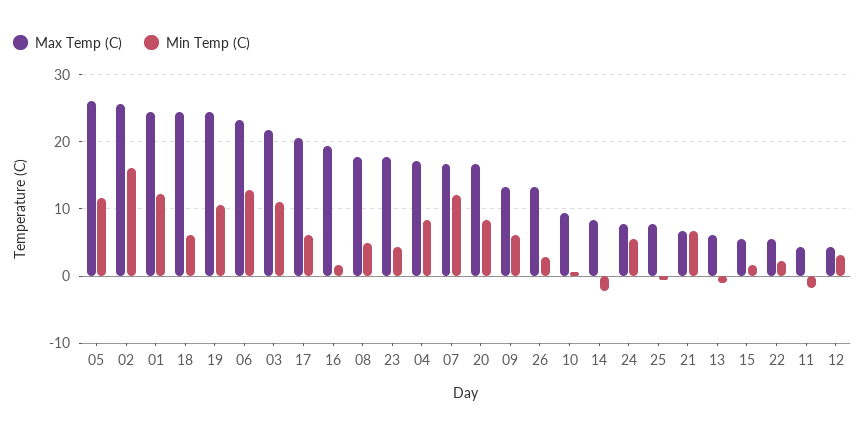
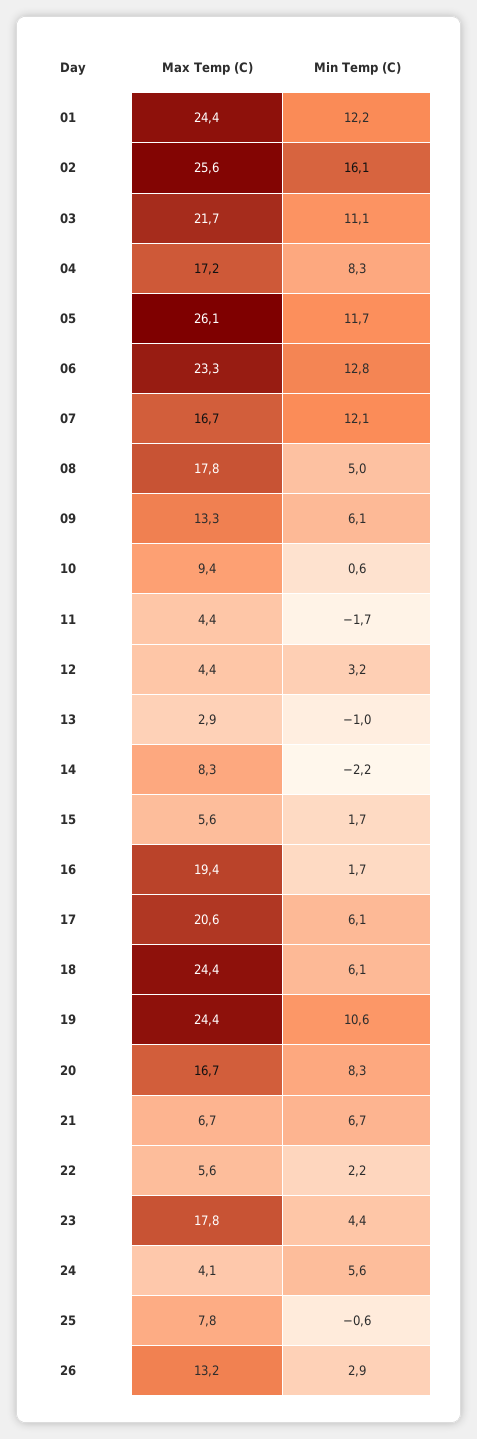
  {
    "Max Temp (C)": {
      "05": 26.1,
      "02": 25.6,
      "01": 24.4,
      "18": 24.4,
      "19": 24.4,
      "06": 23.3,
      "03": 21.7,
      "17": 20.6,
      "16": 19.4,
      "08": 17.8,
      "23": 17.8,
      "04": 17.2,
      "07": 16.7,
      "20": 16.7,
      "09": 13.3,
      "26": 13.2,
      "10": 9.4,
      "14": 8.3,
-     "24": 8,
+     "24": 4.1,
      "25": 7.8,
      "21": 6.7,
-     "13": 6,
+     "13": 2.9,
      "15": 5.6,
      "22": 5.6,
      "11": 4.4,
      "12": 4.4
    },
    "Min Temp (C)": {
      "05": 11.7,
      "02": 16.1,
      "01": 12.2,
      "18": 6.1,
      "19": 10.6,
      "06": 12.8,
      "03": 11.1,
      "17": 6.1,
      "16": 1.7,
      "08": 5,
      "23": 4.4,
      "04": 8.3,
      "07": 12.1,
      "20": 8.3,
      "09": 6.1,
      "26": 2.9,
      "10": 0.6,
      "14": -2.2,
      "24": 5.6,
      "25": -0.6,
      "21": 6.7,
      "13": -1,
      "15": 1.7,
      "22": 2.2,
      "11": -1.7,
      "12": 3.2
    }
  }

